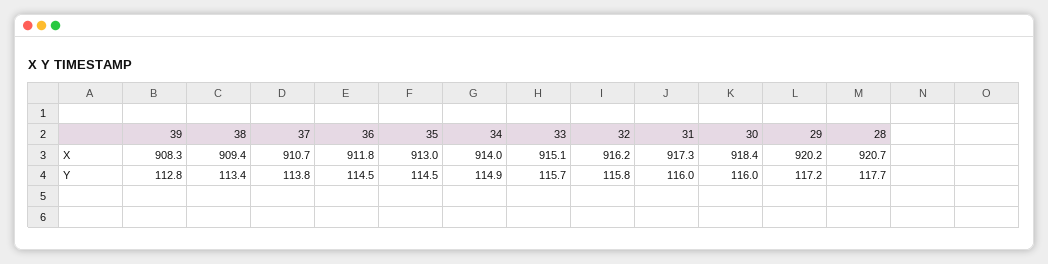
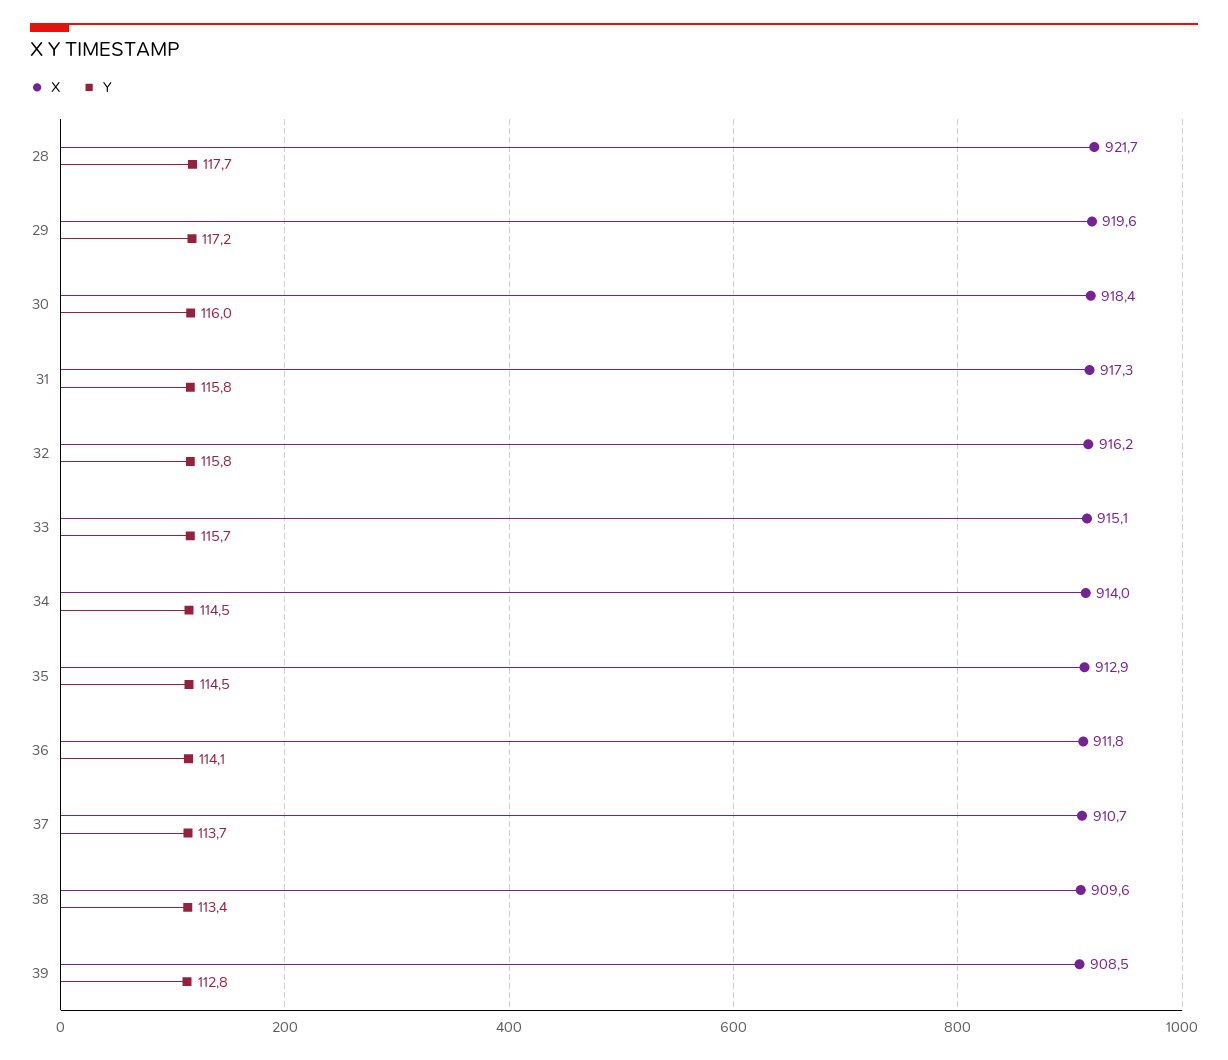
  {
    "X": {
-     "39": 908.3,
+     "39": 908.5,
-     "38": 909.4,
+     "38": 909.6,
      "37": 910.7,
      "36": 911.8,
-     "35": 913,
+     "35": 912.9,
      "34": 914,
      "33": 915.1,
      "32": 916.2,
      "31": 917.3,
      "30": 918.4,
-     "29": 920.2,
+     "29": 919.6,
-     "28": 920.7
+     "28": 921.7
    },
    "Y": {
      "39": 112.8,
      "38": 113.4,
-     "37": 113.8,
+     "37": 113.7,
-     "36": 114.5,
+     "36": 114.1,
      "35": 114.5,
-     "34": 114.9,
+     "34": 114.5,
      "33": 115.7,
      "32": 115.8,
-     "31": 116,
+     "31": 115.8,
      "30": 116,
      "29": 117.2,
      "28": 117.7
    }
  }

